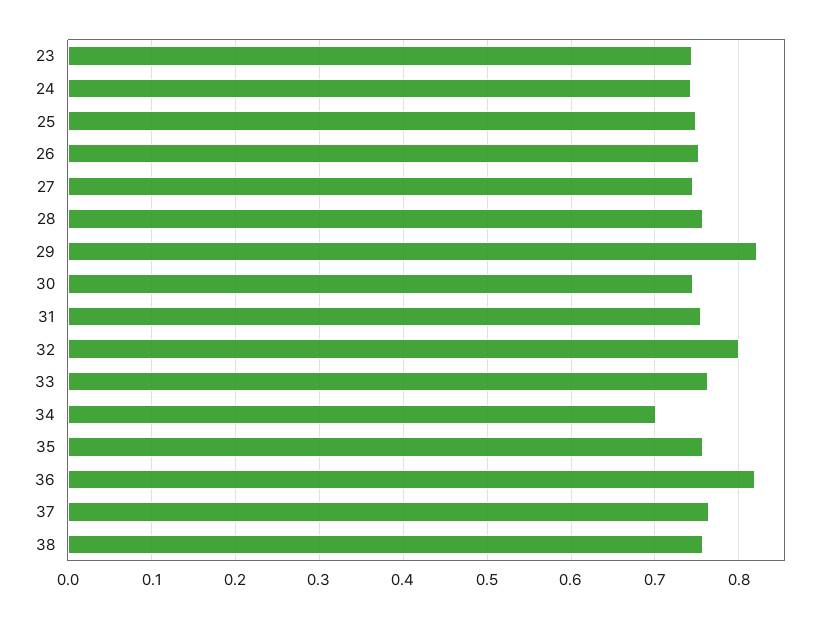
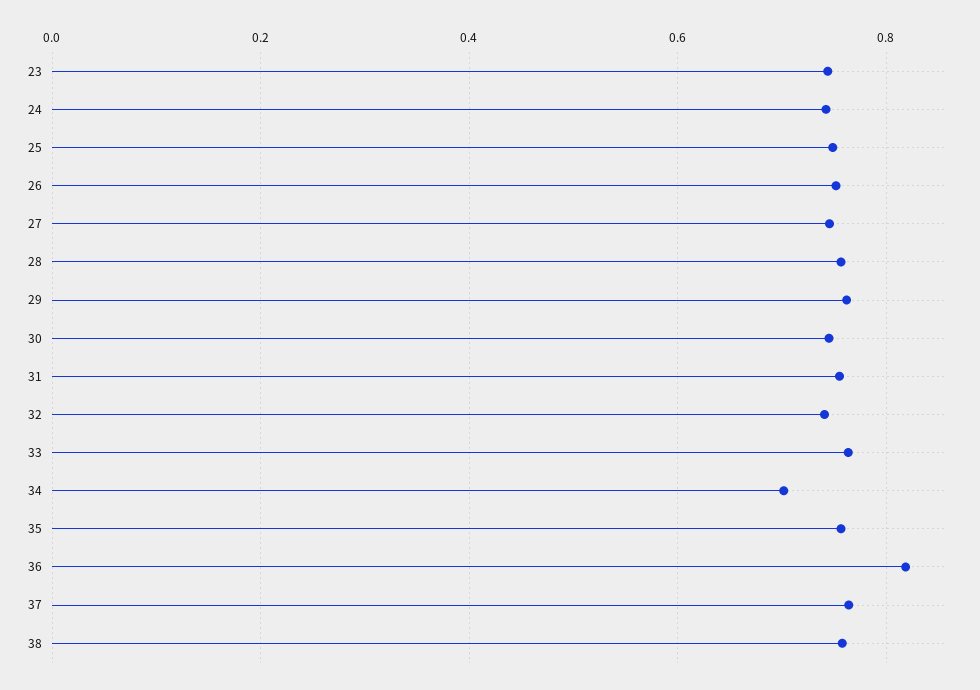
  {
    "23": 0.74,
    "24": 0.74,
    "25": 0.75,
    "26": 0.75,
    "27": 0.75,
    "28": 0.76,
-   "29": 0.82,
+   "29": 0.76,
    "30": 0.75,
    "31": 0.76,
-   "32": 0.8,
+   "32": 0.74,
    "33": 0.76,
    "34": 0.7,
    "35": 0.76,
    "36": 0.82,
    "37": 0.76,
    "38": 0.76
  }

